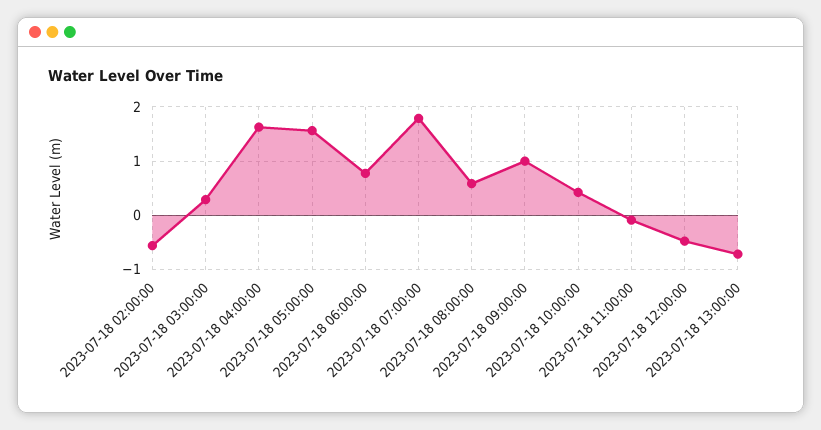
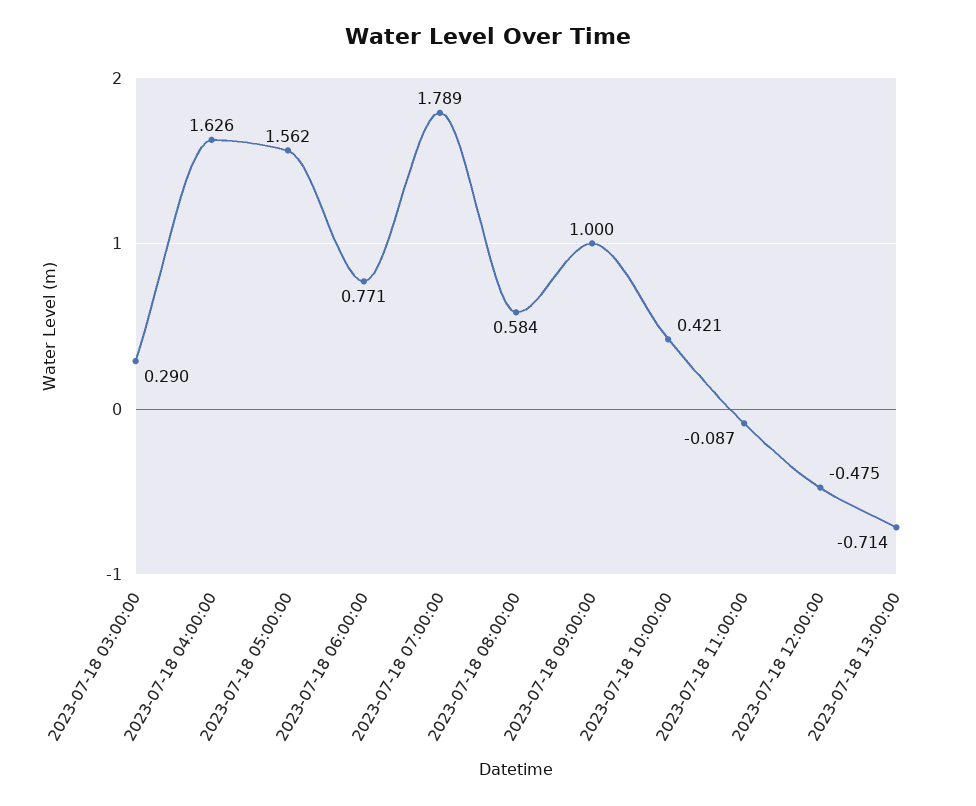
  {
-   "2023-07-18 02:00:00": -0.6,
    "2023-07-18 03:00:00": 0.29,
    "2023-07-18 04:00:00": 1.626,
    "2023-07-18 05:00:00": 1.562,
    "2023-07-18 06:00:00": 0.771,
    "2023-07-18 07:00:00": 1.789,
    "2023-07-18 08:00:00": 0.584,
    "2023-07-18 09:00:00": 1,
    "2023-07-18 10:00:00": 0.421,
    "2023-07-18 11:00:00": -0.087,
    "2023-07-18 12:00:00": -0.475,
    "2023-07-18 13:00:00": -0.714
  }

